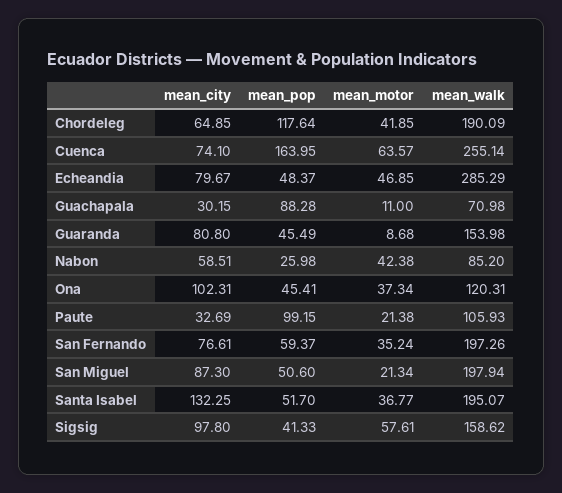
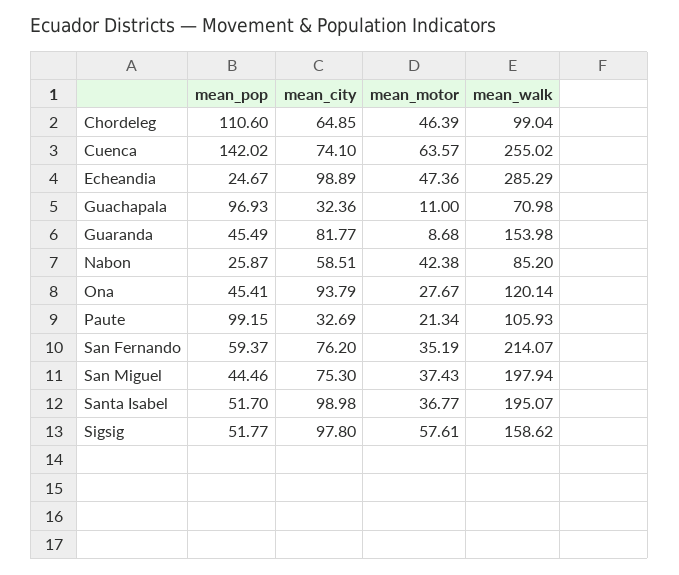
  {
    "mean_city": {
      "Chordeleg": 64.85,
      "Cuenca": 74.1,
-     "Echeandia": 79.67,
+     "Echeandia": 98.89,
-     "Guachapala": 30.15,
+     "Guachapala": 32.36,
-     "Guaranda": 80.8,
+     "Guaranda": 81.77,
      "Nabon": 58.51,
-     "Ona": 102.31,
+     "Ona": 93.79,
      "Paute": 32.69,
-     "San Fernando": 76.61,
+     "San Fernando": 76.2,
-     "San Miguel": 87.3,
+     "San Miguel": 75.3,
-     "Santa Isabel": 132.25,
+     "Santa Isabel": 98.98,
      "Sigsig": 97.8
    },
    "mean_pop": {
-     "Chordeleg": 117.64,
+     "Chordeleg": 110.6,
-     "Cuenca": 163.95,
+     "Cuenca": 142.02,
-     "Echeandia": 48.37,
+     "Echeandia": 24.67,
-     "Guachapala": 88.28,
+     "Guachapala": 96.93,
      "Guaranda": 45.49,
-     "Nabon": 25.98,
+     "Nabon": 25.87,
      "Ona": 45.41,
      "Paute": 99.15,
      "San Fernando": 59.37,
-     "San Miguel": 50.6,
+     "San Miguel": 44.46,
      "Santa Isabel": 51.7,
-     "Sigsig": 41.33
+     "Sigsig": 51.77
    },
    "mean_motor": {
-     "Chordeleg": 41.85,
+     "Chordeleg": 46.39,
      "Cuenca": 63.57,
-     "Echeandia": 46.85,
+     "Echeandia": 47.36,
      "Guachapala": 11,
      "Guaranda": 8.68,
      "Nabon": 42.38,
-     "Ona": 37.34,
+     "Ona": 27.67,
-     "Paute": 21.38,
+     "Paute": 21.34,
-     "San Fernando": 35.24,
+     "San Fernando": 35.19,
-     "San Miguel": 21.34,
+     "San Miguel": 37.43,
      "Santa Isabel": 36.77,
      "Sigsig": 57.61
    },
    "mean_walk": {
-     "Chordeleg": 190.09,
+     "Chordeleg": 99.04,
-     "Cuenca": 255.14,
+     "Cuenca": 255.02,
      "Echeandia": 285.29,
      "Guachapala": 70.98,
      "Guaranda": 153.98,
      "Nabon": 85.2,
-     "Ona": 120.31,
+     "Ona": 120.14,
      "Paute": 105.93,
-     "San Fernando": 197.26,
+     "San Fernando": 214.07,
      "San Miguel": 197.94,
      "Santa Isabel": 195.07,
      "Sigsig": 158.62
    }
  }

